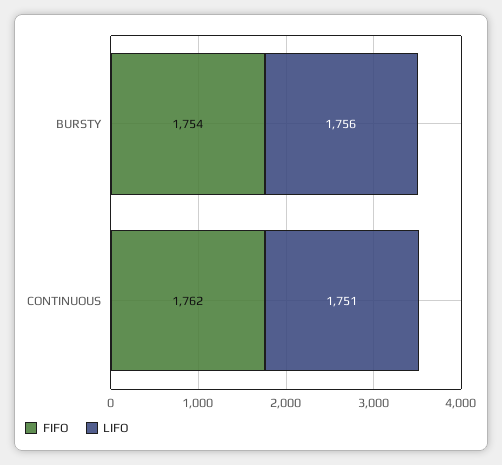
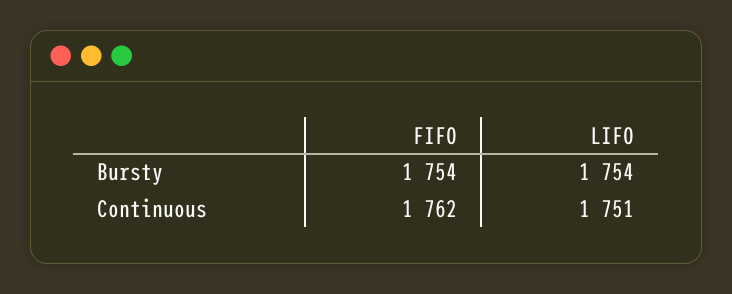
  {
    "FIFO": {
      "BURSTY": 1754,
      "CONTINUOUS": 1762
    },
    "LIFO": {
-     "BURSTY": 1756,
+     "BURSTY": 1754,
      "CONTINUOUS": 1751
    }
  }

